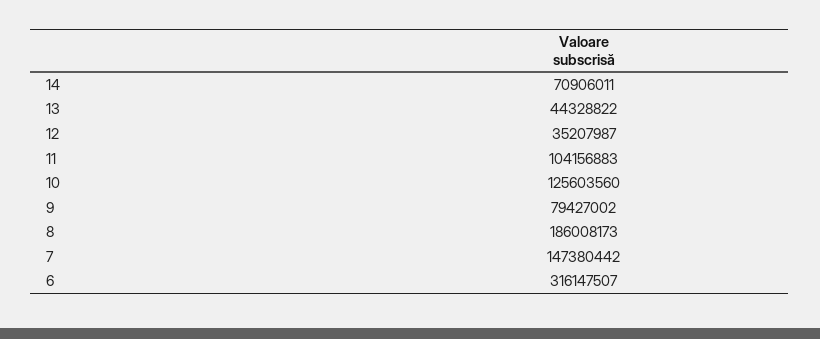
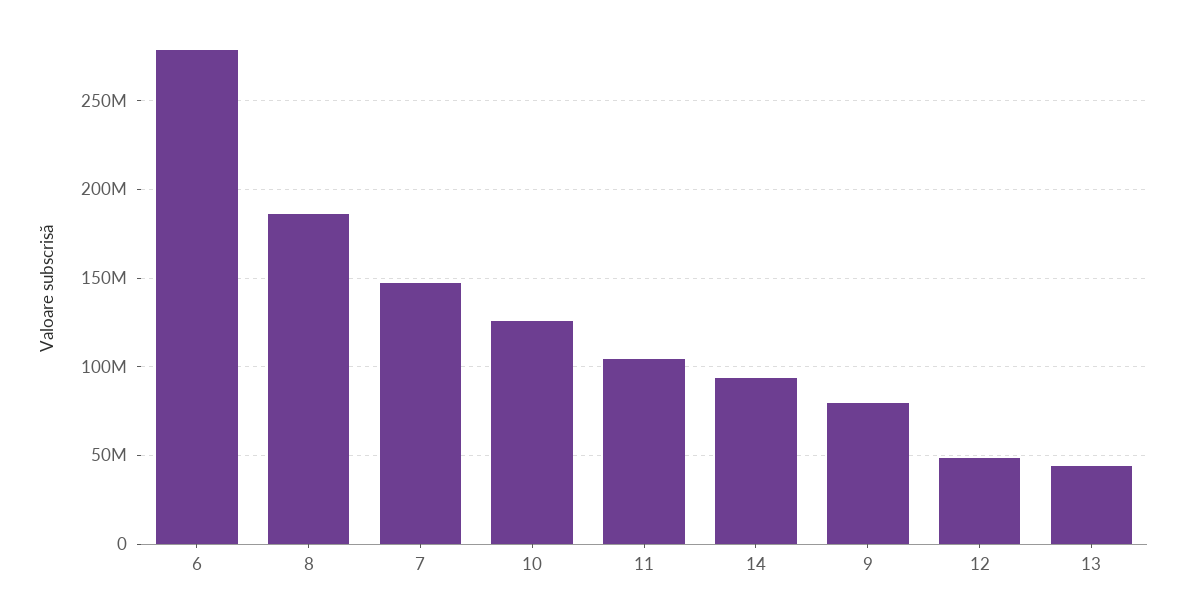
  {
-   "14": 70906011,
+   "14": 95000000,
    "13": 44328822,
-   "12": 35207987,
+   "12": 50000000,
    "11": 104156883,
    "10": 125603560,
    "9": 79427002,
    "8": 186008173,
    "7": 147380442,
-   "6": 316147507
+   "6": 280000000
  }

